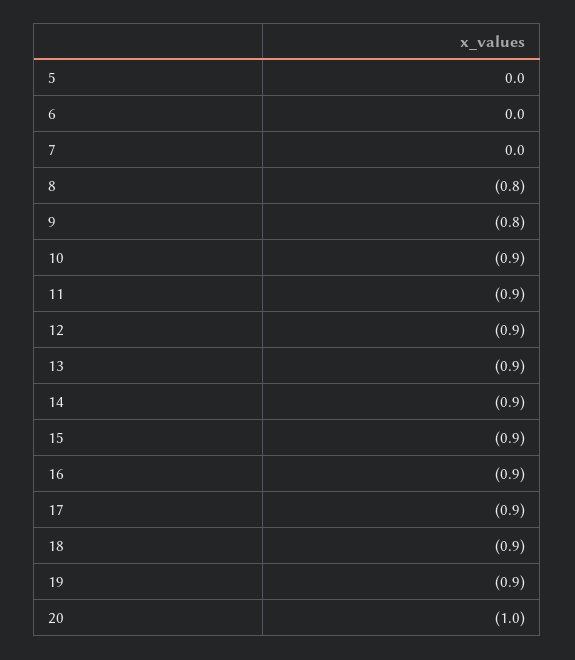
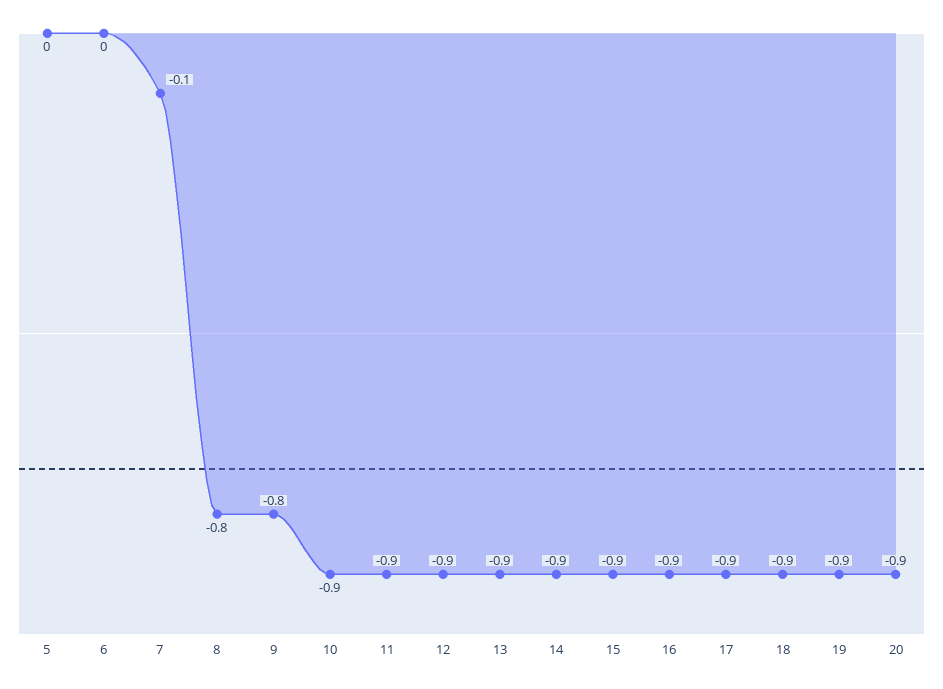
  {
    "5": 0,
    "6": 0,
-   "7": 0,
+   "7": -0.1,
    "8": -0.8,
    "9": -0.8,
    "10": -0.9,
    "11": -0.9,
    "12": -0.9,
    "13": -0.9,
    "14": -0.9,
    "15": -0.9,
    "16": -0.9,
    "17": -0.9,
    "18": -0.9,
    "19": -0.9,
-   "20": -1
+   "20": -0.9
  }

